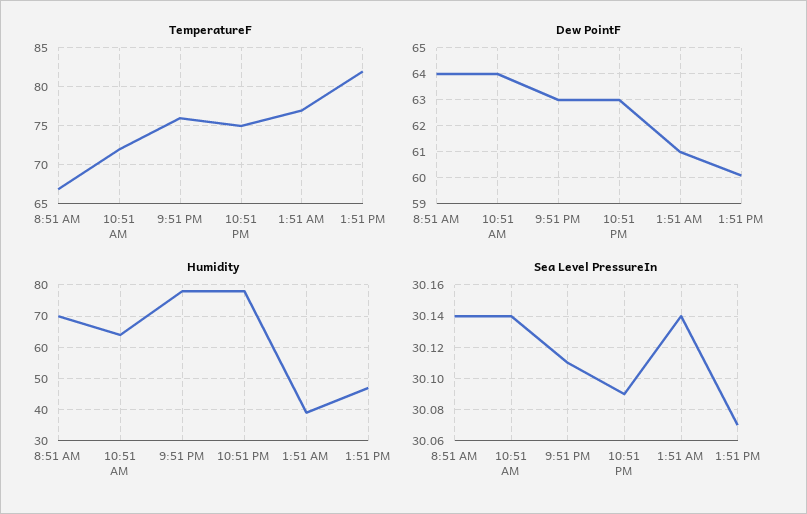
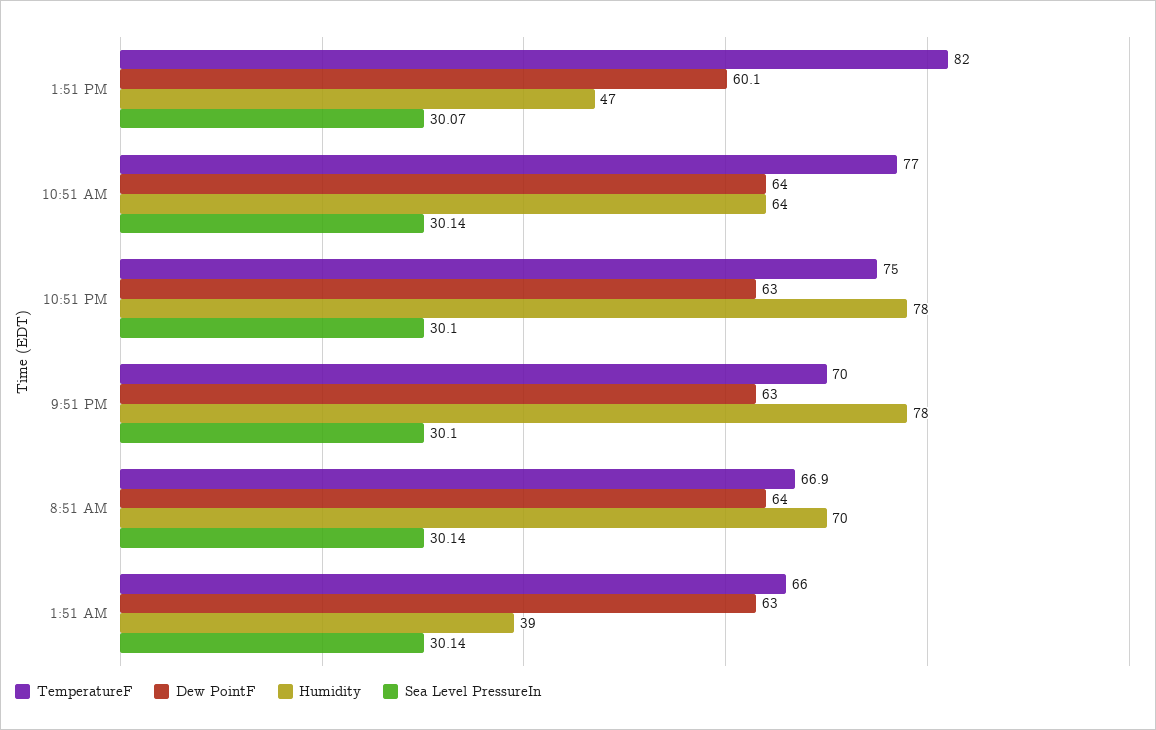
  {
    "TemperatureF": {
      "8:51 AM": 66.9,
-     "10:51 AM": 72,
+     "10:51 AM": 77,
-     "9:51 PM": 76,
+     "9:51 PM": 70,
      "10:51 PM": 75,
-     "1:51 AM": 77,
+     "1:51 AM": 66,
      "1:51 PM": 82
    },
    "Dew PointF": {
      "8:51 AM": 64,
      "10:51 AM": 64,
      "9:51 PM": 63,
      "10:51 PM": 63,
-     "1:51 AM": 61,
+     "1:51 AM": 63,
      "1:51 PM": 60.1
    },
    "Humidity": {
      "8:51 AM": 70,
      "10:51 AM": 64,
      "9:51 PM": 78,
      "10:51 PM": 78,
      "1:51 AM": 39,
      "1:51 PM": 47
    },
    "Sea Level PressureIn": {
      "8:51 AM": 30.14,
      "10:51 AM": 30.14,
-     "9:51 PM": 30.11,
+     "9:51 PM": 30.1,
-     "10:51 PM": 30.09,
+     "10:51 PM": 30.1,
      "1:51 AM": 30.14,
      "1:51 PM": 30.07
    }
  }

